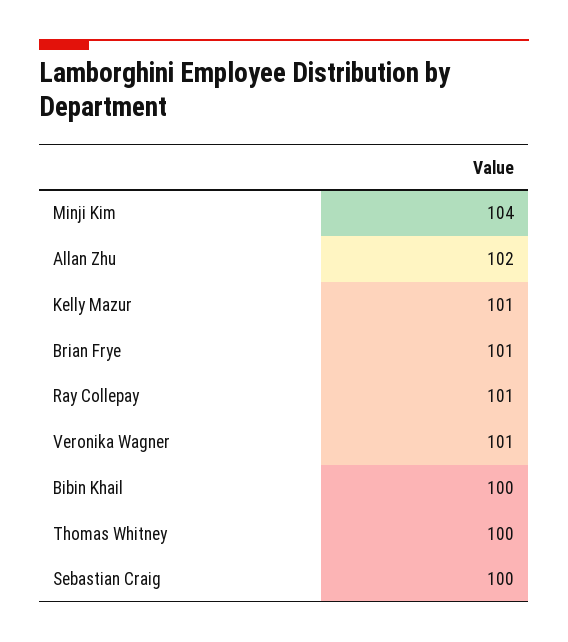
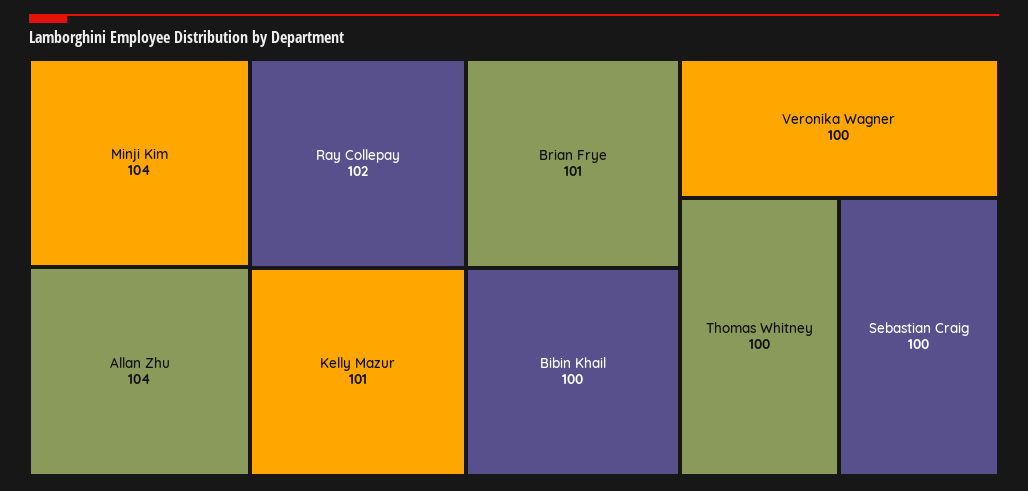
  {
    "Minji Kim": 104,
-   "Allan Zhu": 102,
+   "Allan Zhu": 104,
    "Kelly Mazur": 101,
    "Brian Frye": 101,
-   "Ray Collepay": 101,
+   "Ray Collepay": 102,
-   "Veronika Wagner": 101,
+   "Veronika Wagner": 100,
    "Bibin Khail": 100,
    "Thomas Whitney": 100,
    "Sebastian Craig": 100
  }

